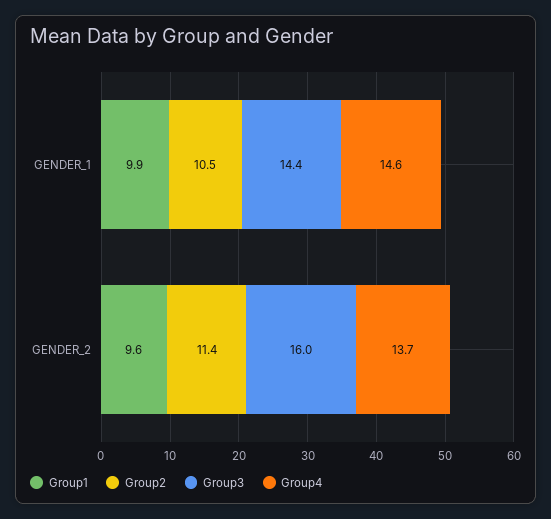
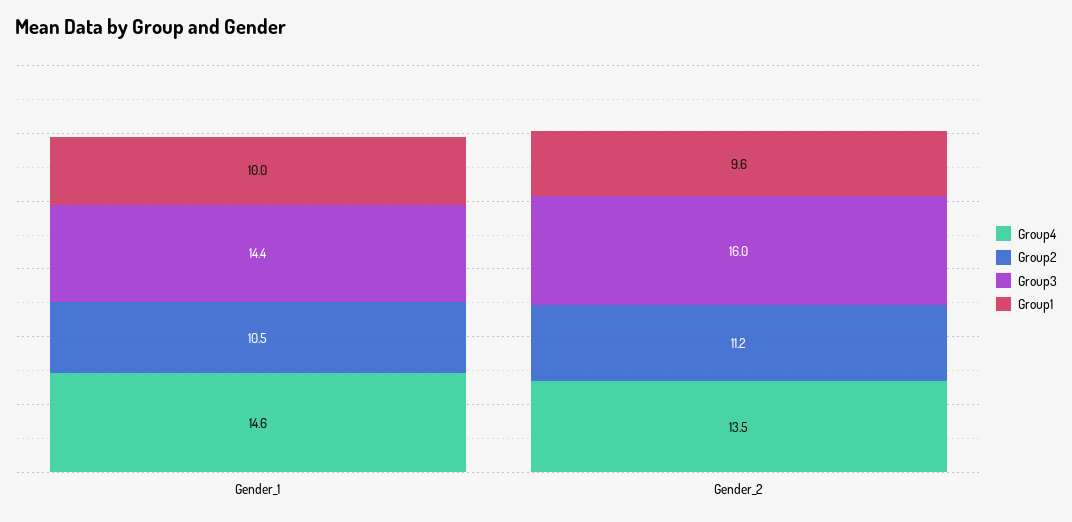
  {
    "Group1": {
-     "GENDER_1": 9.9,
+     "GENDER_1": 10,
      "GENDER_2": 9.6
    },
    "Group2": {
      "GENDER_1": 10.5,
-     "GENDER_2": 11.4
+     "GENDER_2": 11.2
    },
    "Group3": {
      "GENDER_1": 14.4,
      "GENDER_2": 16
    },
    "Group4": {
      "GENDER_1": 14.6,
-     "GENDER_2": 13.7
+     "GENDER_2": 13.5
    }
  }

